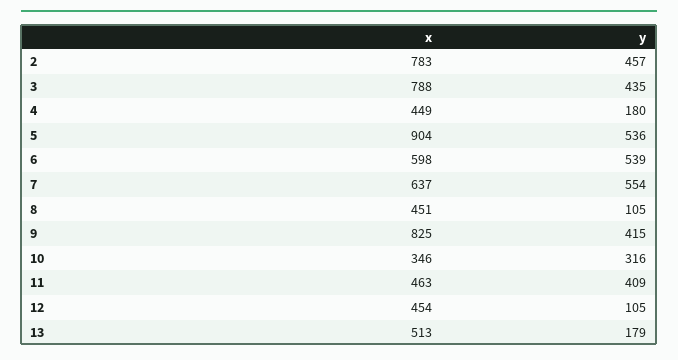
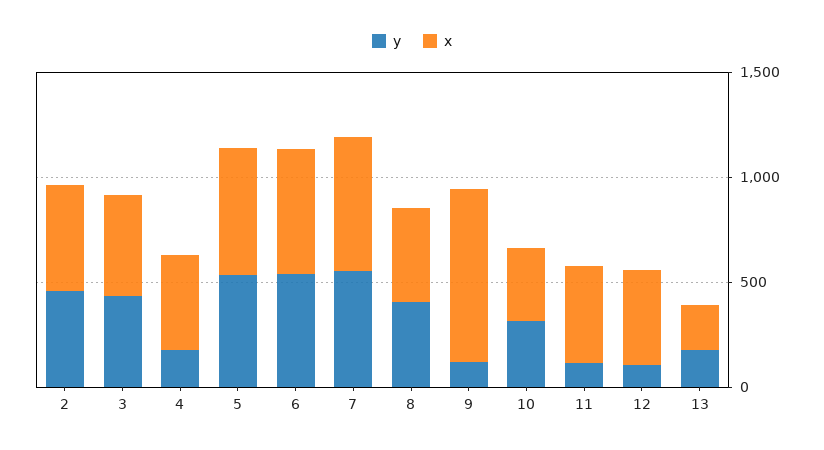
  {
    "x": {
-     "2": 783,
+     "2": 500,
-     "3": 788,
+     "3": 500,
      "4": 449,
-     "5": 904,
+     "5": 600,
      "6": 598,
      "7": 637,
      "8": 451,
      "9": 825,
      "10": 346,
      "11": 463,
      "12": 454,
-     "13": 513
+     "13": 200
    },
    "y": {
      "2": 457,
      "3": 435,
      "4": 180,
      "5": 536,
      "6": 539,
      "7": 554,
-     "8": 105,
+     "8": 400,
-     "9": 415,
+     "9": 100,
      "10": 316,
-     "11": 409,
+     "11": 100,
      "12": 105,
      "13": 179
    }
  }

